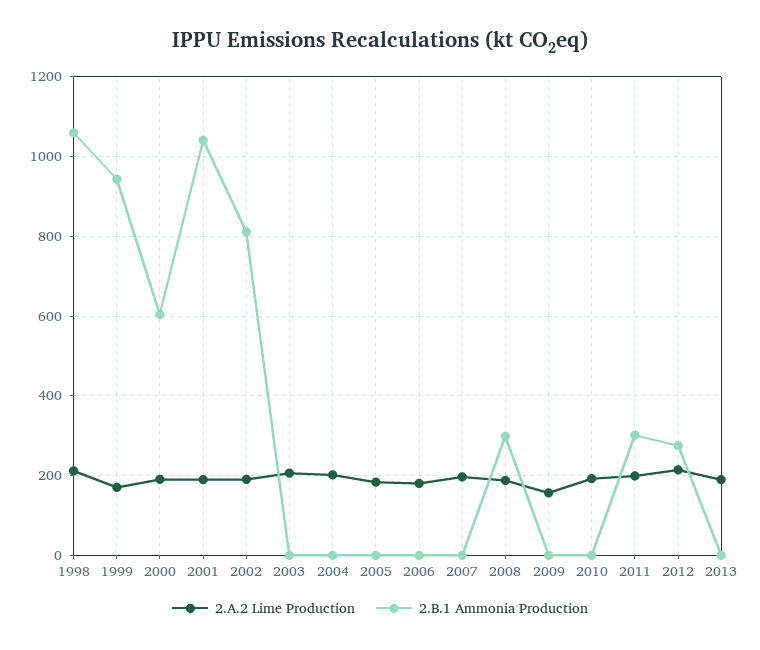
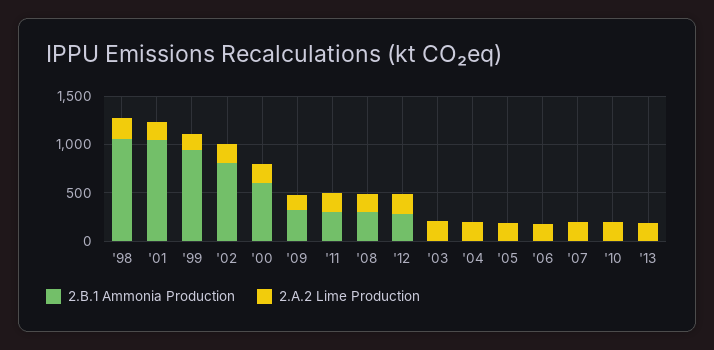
  {
    "2.A.2 Lime Production": {
      "1998": 220,
      "1999": 180,
      "2000": 200,
      "2001": 180,
      "2002": 200,
      "2003": 200,
      "2004": 200,
      "2005": 180,
      "2006": 180,
      "2007": 200,
      "2008": 180,
      "2009": 160,
      "2010": 200,
      "2011": 200,
      "2012": 220,
      "2013": 180
    },
    "2.B.1 Ammonia Production": {
      "1998": 1060,
      "1999": 940,
      "2000": 600,
      "2001": 1040,
      "2002": 820,
      "2003": 0,
      "2004": 0,
      "2005": 0,
      "2006": 0,
      "2007": 0,
      "2008": 300,
-     "2009": 0,
+     "2009": 300,
      "2010": 0,
      "2011": 300,
      "2012": 280,
      "2013": 0
    }
  }

